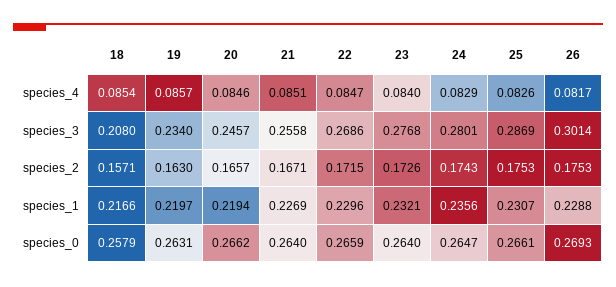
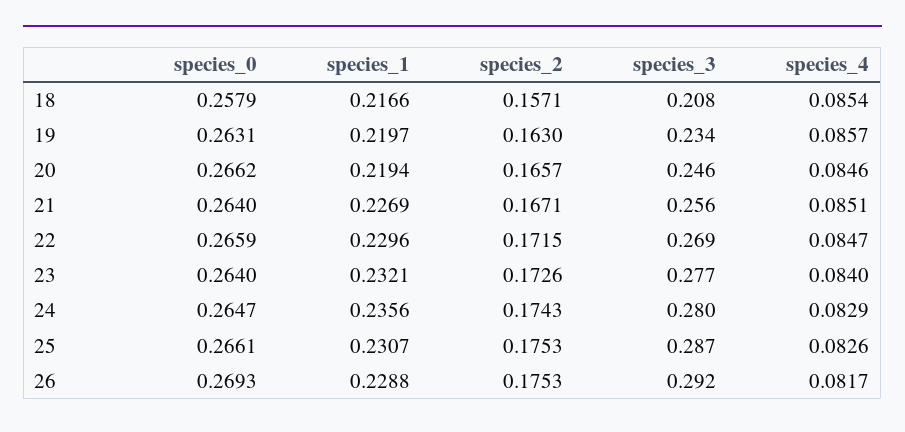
  {
    "18": {
      "species_4": 0.0854,
      "species_3": 0.208,
      "species_2": 0.1571,
      "species_1": 0.2166,
      "species_0": 0.2579
    },
    "19": {
      "species_4": 0.0857,
      "species_3": 0.234,
      "species_2": 0.163,
      "species_1": 0.2197,
      "species_0": 0.2631
    },
    "20": {
      "species_4": 0.0846,
      "species_3": 0.2457,
      "species_2": 0.1657,
      "species_1": 0.2194,
      "species_0": 0.2662
    },
    "21": {
      "species_4": 0.0851,
      "species_3": 0.2558,
      "species_2": 0.1671,
      "species_1": 0.2269,
      "species_0": 0.264
    },
    "22": {
      "species_4": 0.0847,
      "species_3": 0.2686,
      "species_2": 0.1715,
      "species_1": 0.2296,
      "species_0": 0.2659
    },
    "23": {
      "species_4": 0.084,
      "species_3": 0.2768,
      "species_2": 0.1726,
      "species_1": 0.2321,
      "species_0": 0.264
    },
    "24": {
      "species_4": 0.0829,
      "species_3": 0.2801,
      "species_2": 0.1743,
      "species_1": 0.2356,
      "species_0": 0.2647
    },
    "25": {
      "species_4": 0.0826,
      "species_3": 0.2869,
      "species_2": 0.1753,
      "species_1": 0.2307,
      "species_0": 0.2661
    },
    "26": {
      "species_4": 0.0817,
-     "species_3": 0.3014,
+     "species_3": 0.292,
      "species_2": 0.1753,
      "species_1": 0.2288,
      "species_0": 0.2693
    }
  }

